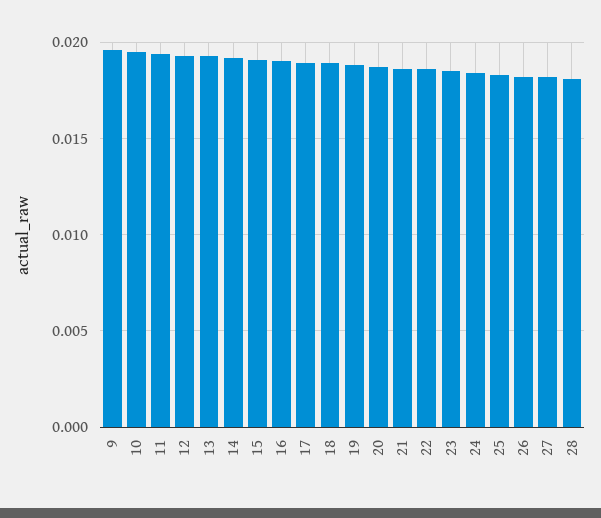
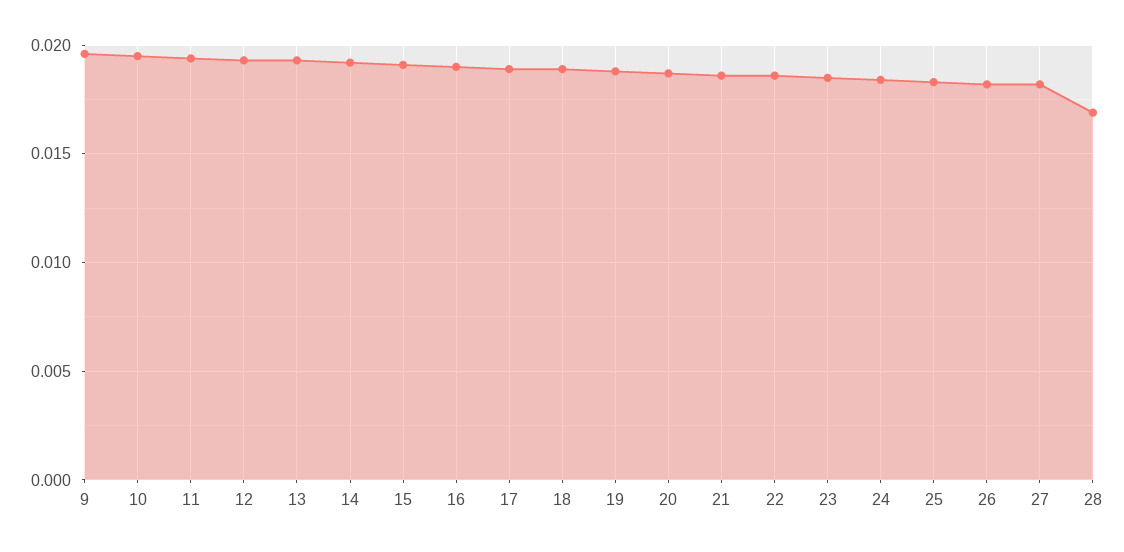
  {
    "9": 0.0195,
    "10": 0.0195,
    "11": 0.0195,
    "12": 0.0195,
    "13": 0.0195,
    "14": 0.019,
    "15": 0.019,
    "16": 0.019,
    "17": 0.019,
    "18": 0.019,
    "19": 0.019,
    "20": 0.0185,
    "21": 0.0185,
    "22": 0.0185,
    "23": 0.0185,
    "24": 0.0185,
    "25": 0.0185,
    "26": 0.018,
    "27": 0.018,
-   "28": 0.018
+   "28": 0.017
  }

